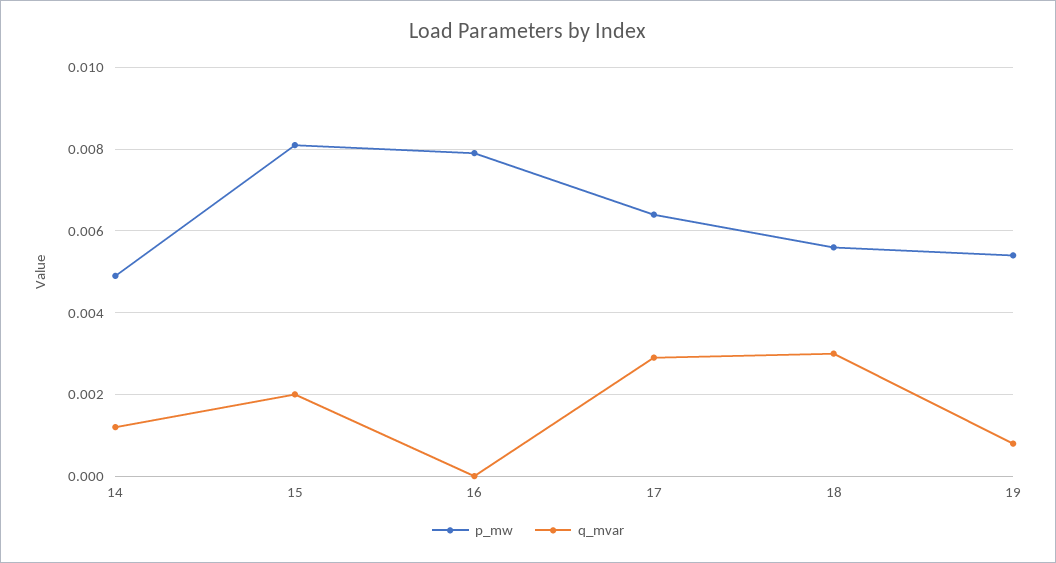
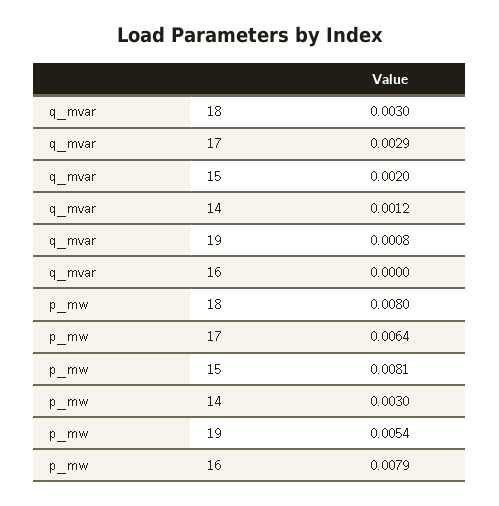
  {
    "p_mw": {
-     "14": 0.005,
+     "14": 0.003,
      "15": 0.0081,
      "16": 0.0079,
      "17": 0.0064,
-     "18": 0.0055,
+     "18": 0.008,
      "19": 0.0054
    },
    "q_mvar": {
      "14": 0.0012,
      "15": 0.002,
      "16": 0,
      "17": 0.0029,
      "18": 0.003,
      "19": 0.0008
    }
  }

